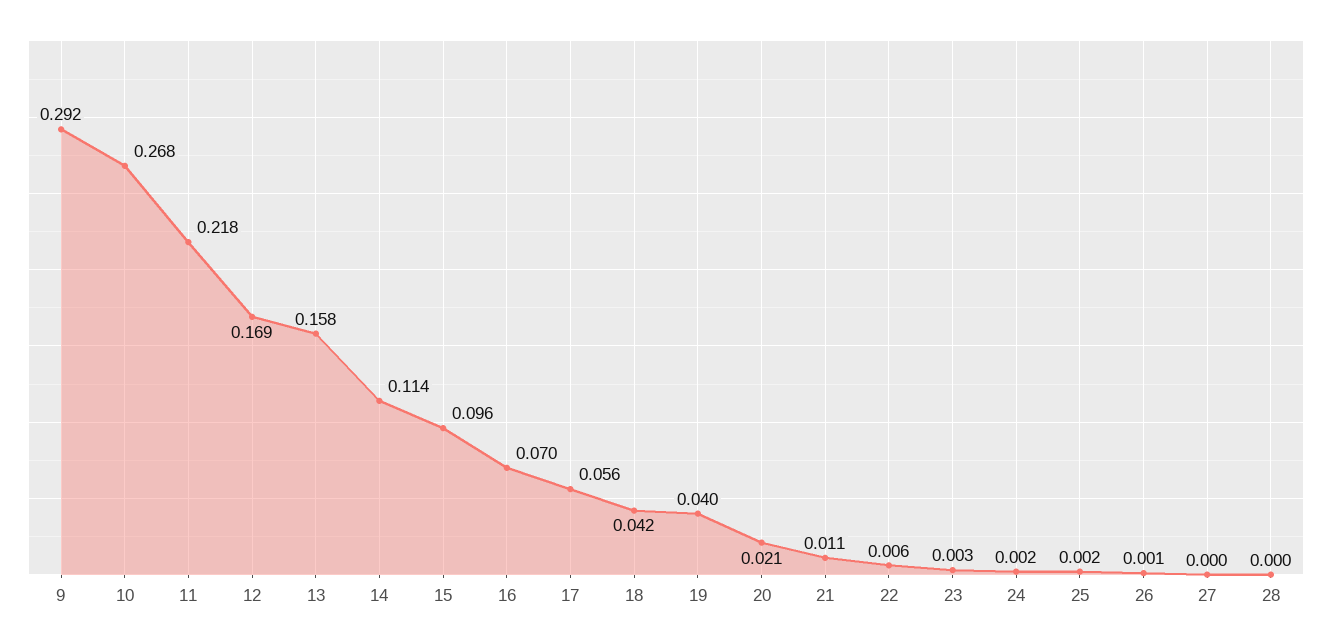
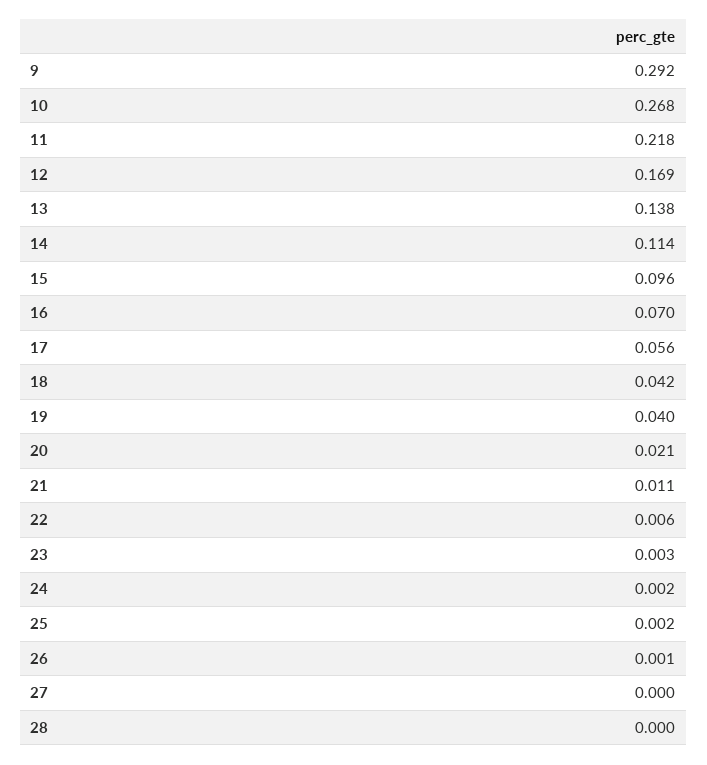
  {
    "9": 0.292,
    "10": 0.268,
    "11": 0.218,
    "12": 0.169,
-   "13": 0.158,
+   "13": 0.138,
    "14": 0.114,
    "15": 0.096,
    "16": 0.07,
    "17": 0.056,
    "18": 0.042,
    "19": 0.04,
    "20": 0.021,
    "21": 0.011,
    "22": 0.006,
    "23": 0.003,
    "24": 0.002,
    "25": 0.002,
    "26": 0.001,
    "27": 0,
    "28": 0
  }

